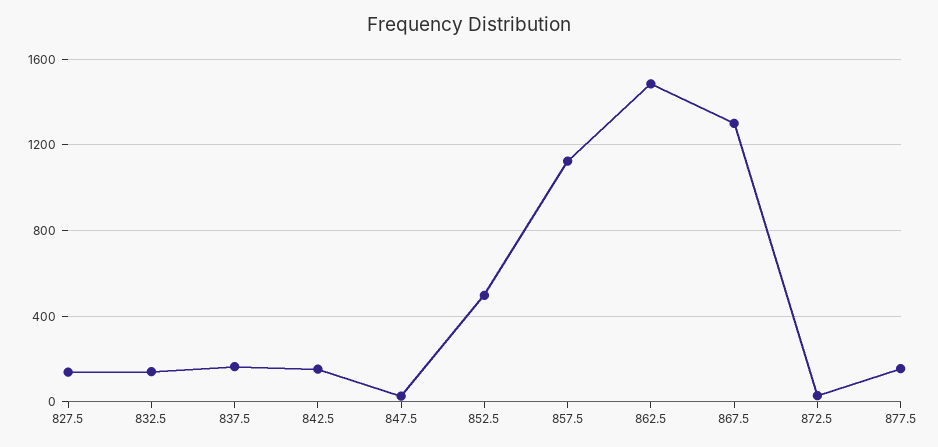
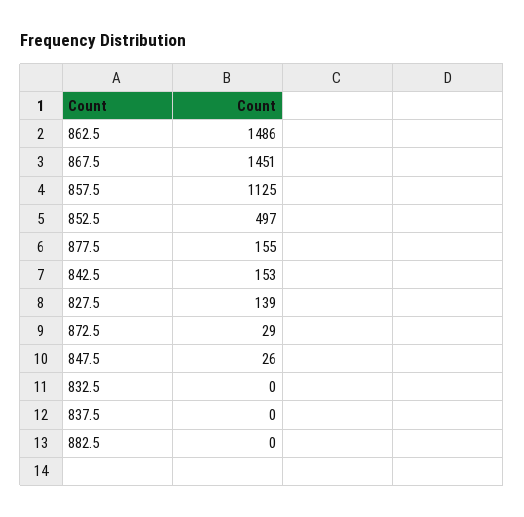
  {
    "827.5": 139,
-   "832.5": 150,
+   "832.5": 0,
-   "837.5": 150,
+   "837.5": 0,
    "842.5": 153,
    "847.5": 26,
    "852.5": 497,
    "857.5": 1125,
    "862.5": 1486,
-   "867.5": 1300,
+   "867.5": 1451,
    "872.5": 29,
-   "877.5": 155
+   "877.5": 155,
+   "882.5": 0
  }

